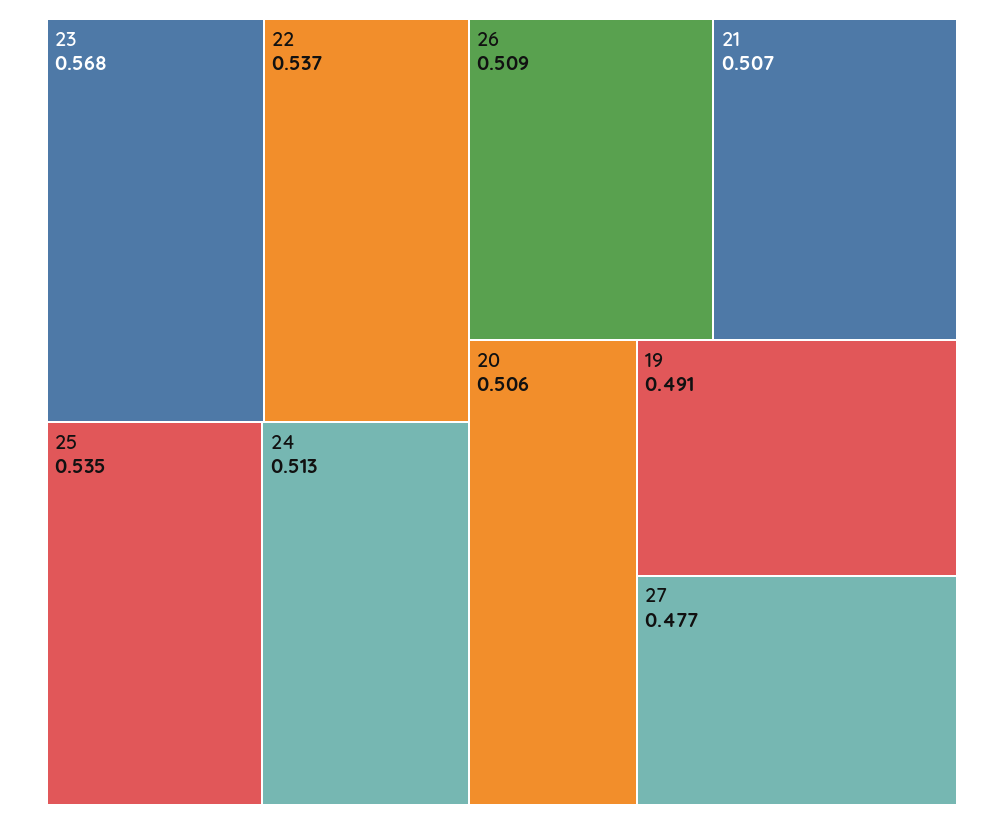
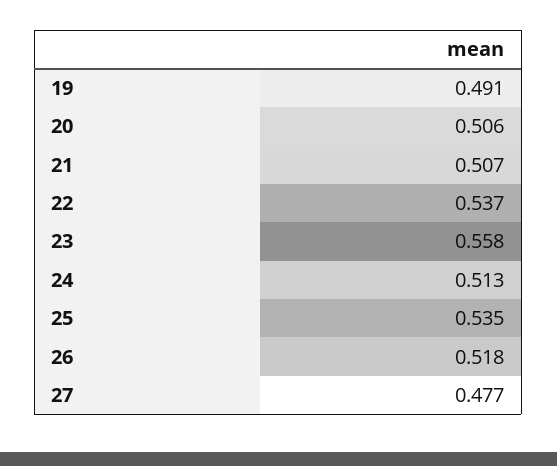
  {
-   "23": 0.568,
+   "23": 0.558,
    "22": 0.537,
    "25": 0.535,
    "24": 0.513,
-   "26": 0.509,
+   "26": 0.518,
    "21": 0.507,
    "20": 0.506,
    "19": 0.491,
    "27": 0.477
  }

